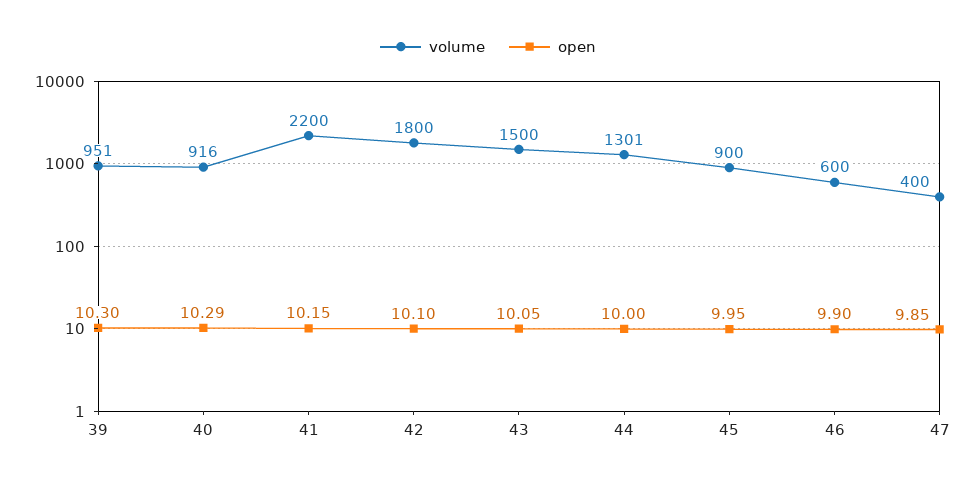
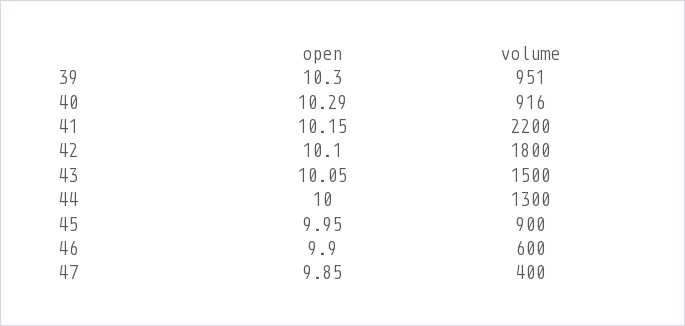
  {
    "volume": {
      "39": 951,
      "40": 916,
      "41": 2200,
      "42": 1800,
      "43": 1500,
-     "44": 1301,
+     "44": 1300,
      "45": 900,
      "46": 600,
      "47": 400
    },
    "open": {
      "39": 10.3,
      "40": 10.29,
      "41": 10.15,
      "42": 10.1,
      "43": 10.05,
      "44": 10,
      "45": 9.95,
      "46": 9.9,
      "47": 9.85
    }
  }

